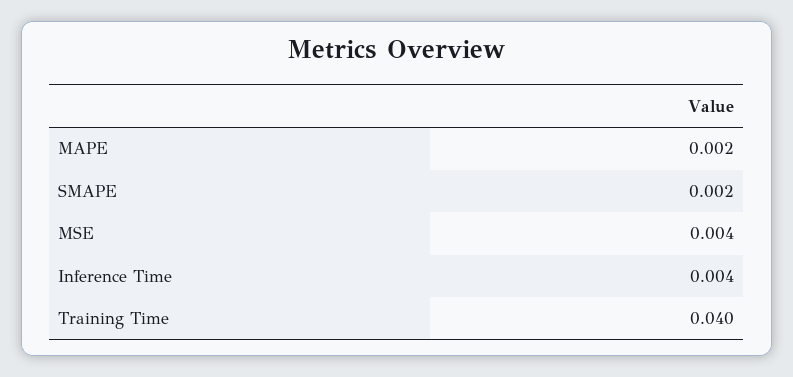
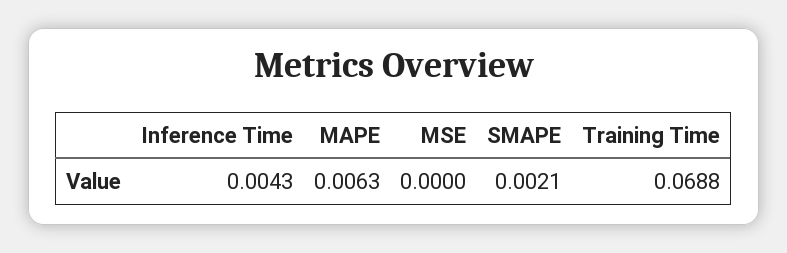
  {
-   "MAPE": 0.002,
+   "MAPE": 0.0063,
    "SMAPE": 0.0021,
-   "MSE": 0.004,
+   "MSE": 0,
    "Inference Time": 0.0043,
-   "Training Time": 0.04
+   "Training Time": 0.0688
  }

